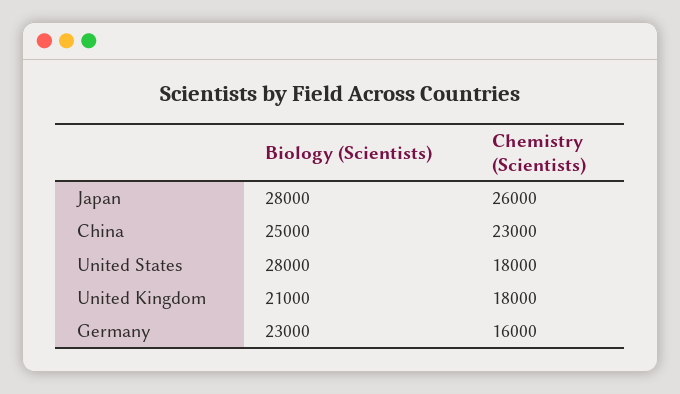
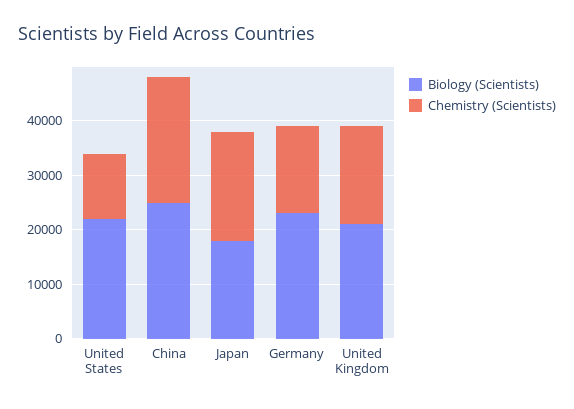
  {
    "Biology (Scientists)": {
-     "Japan": 28000,
+     "Japan": 18000,
      "China": 25000,
-     "United States": 28000,
+     "United States": 22000,
      "United Kingdom": 21000,
      "Germany": 23000
    },
    "Chemistry (Scientists)": {
-     "Japan": 26000,
+     "Japan": 20000,
      "China": 23000,
-     "United States": 18000,
+     "United States": 12000,
      "United Kingdom": 18000,
      "Germany": 16000
    }
  }

